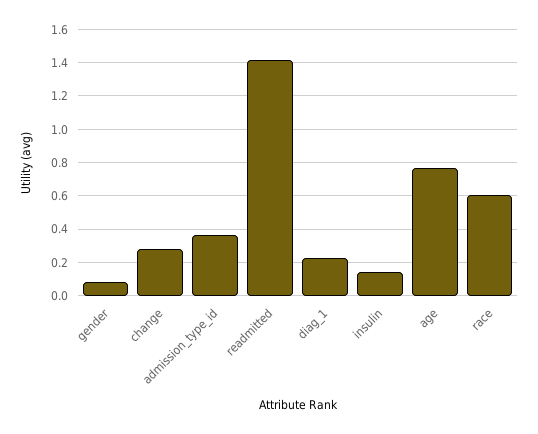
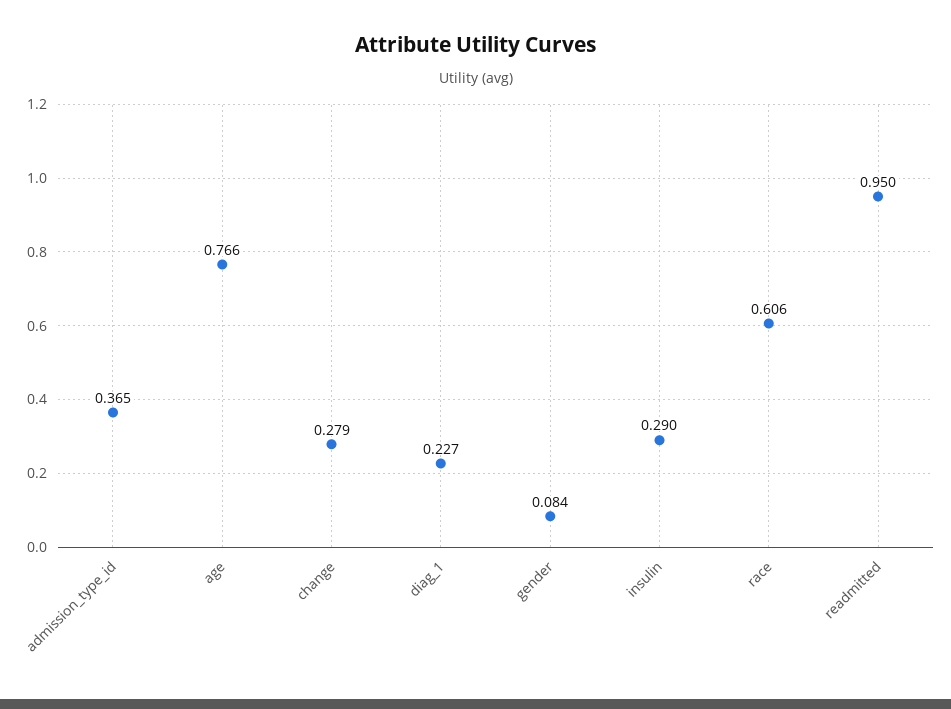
  {
    "gender": 0.084,
    "change": 0.279,
    "admission_type_id": 0.365,
-   "readmitted": 1.4,
+   "readmitted": 0.95,
    "diag_1": 0.227,
-   "insulin": 0.15,
+   "insulin": 0.29,
    "age": 0.766,
    "race": 0.606
  }

